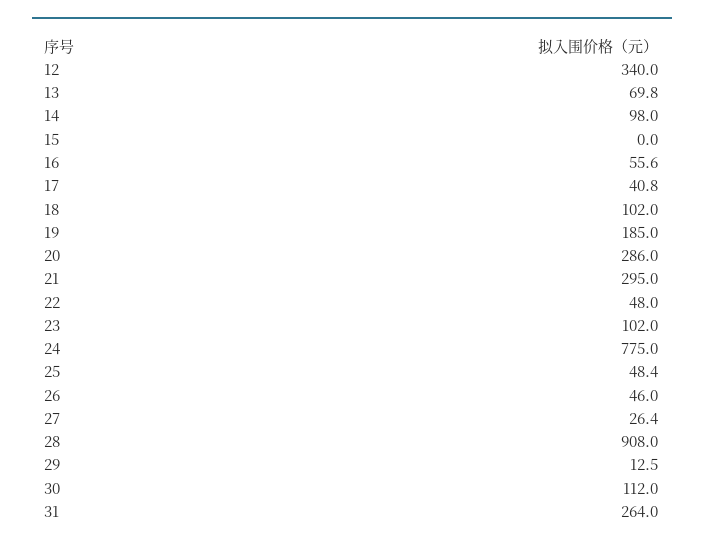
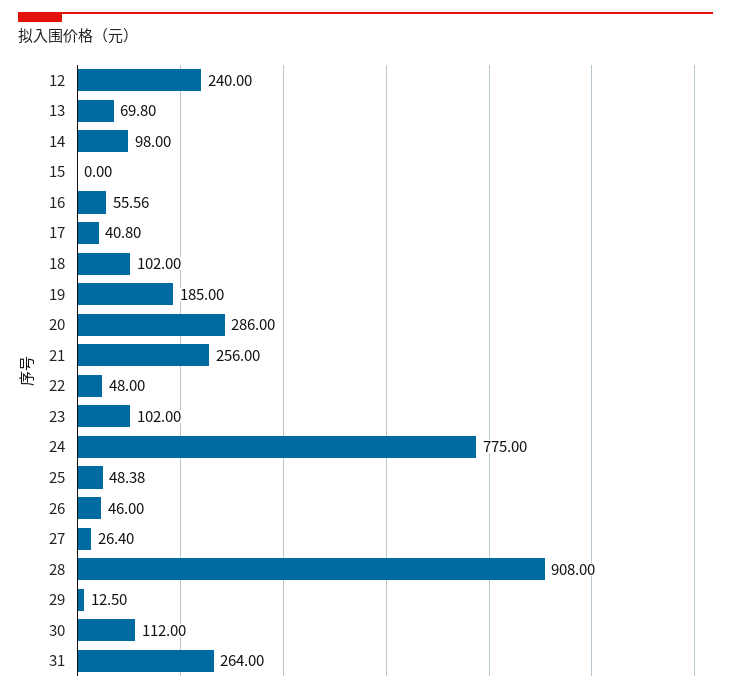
  {
-   "12": 340,
+   "12": 240,
    "13": 69.8,
    "14": 98,
    "15": 0,
    "16": 55.56,
    "17": 40.8,
    "18": 102,
    "19": 185,
    "20": 286,
-   "21": 295,
+   "21": 256,
    "22": 48,
    "23": 102,
    "24": 775,
    "25": 48.38,
    "26": 46,
    "27": 26.4,
    "28": 908,
    "29": 12.5,
    "30": 112,
    "31": 264
  }

